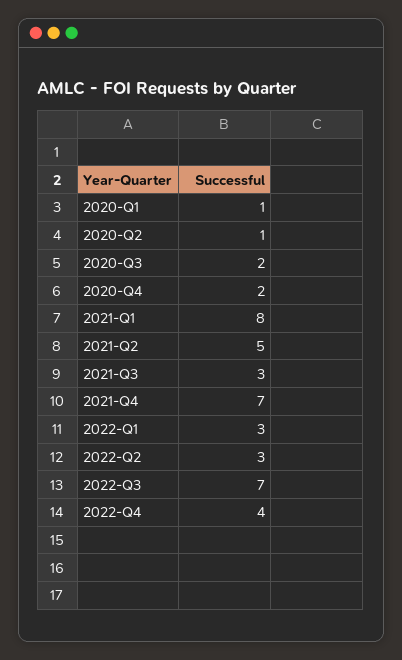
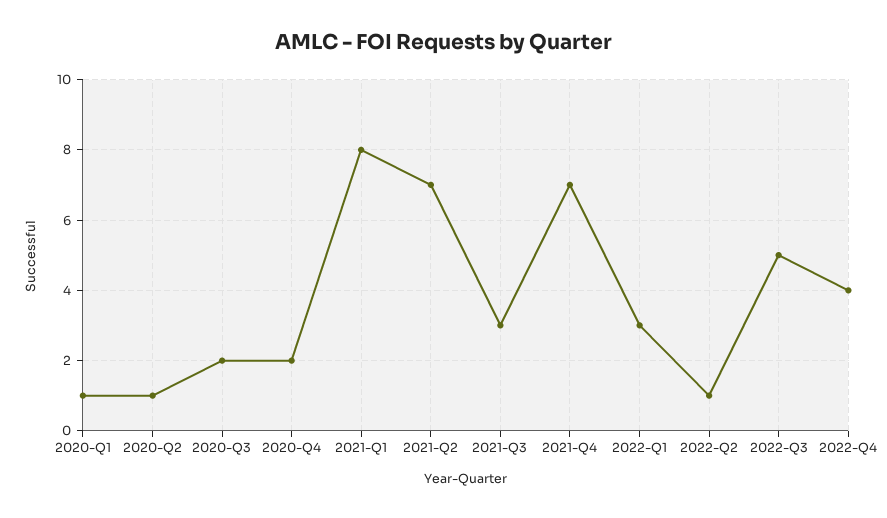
  {
    "2020-Q1": 1,
    "2020-Q2": 1,
    "2020-Q3": 2,
    "2020-Q4": 2,
    "2021-Q1": 8,
-   "2021-Q2": 5,
+   "2021-Q2": 7,
    "2021-Q3": 3,
    "2021-Q4": 7,
    "2022-Q1": 3,
-   "2022-Q2": 3,
+   "2022-Q2": 1,
-   "2022-Q3": 7,
+   "2022-Q3": 5,
    "2022-Q4": 4
  }

